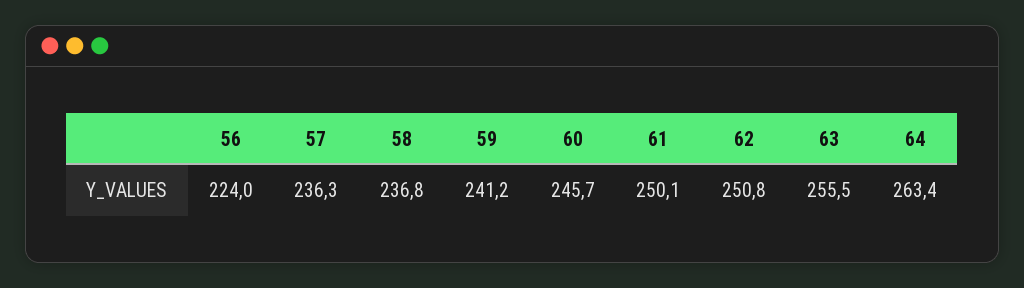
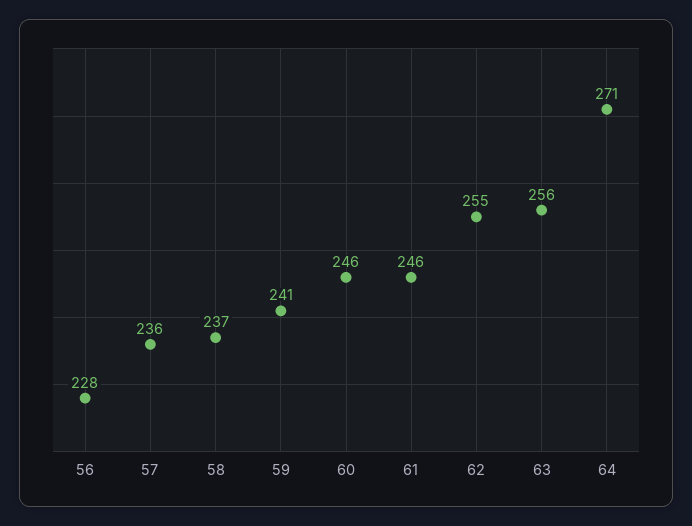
  {
-   "56": 224,
+   "56": 228,
    "57": 236.3,
    "58": 236.8,
    "59": 241.2,
    "60": 245.7,
-   "61": 250.1,
+   "61": 246,
-   "62": 250.8,
+   "62": 255,
    "63": 255.5,
-   "64": 263.4
+   "64": 271
  }

